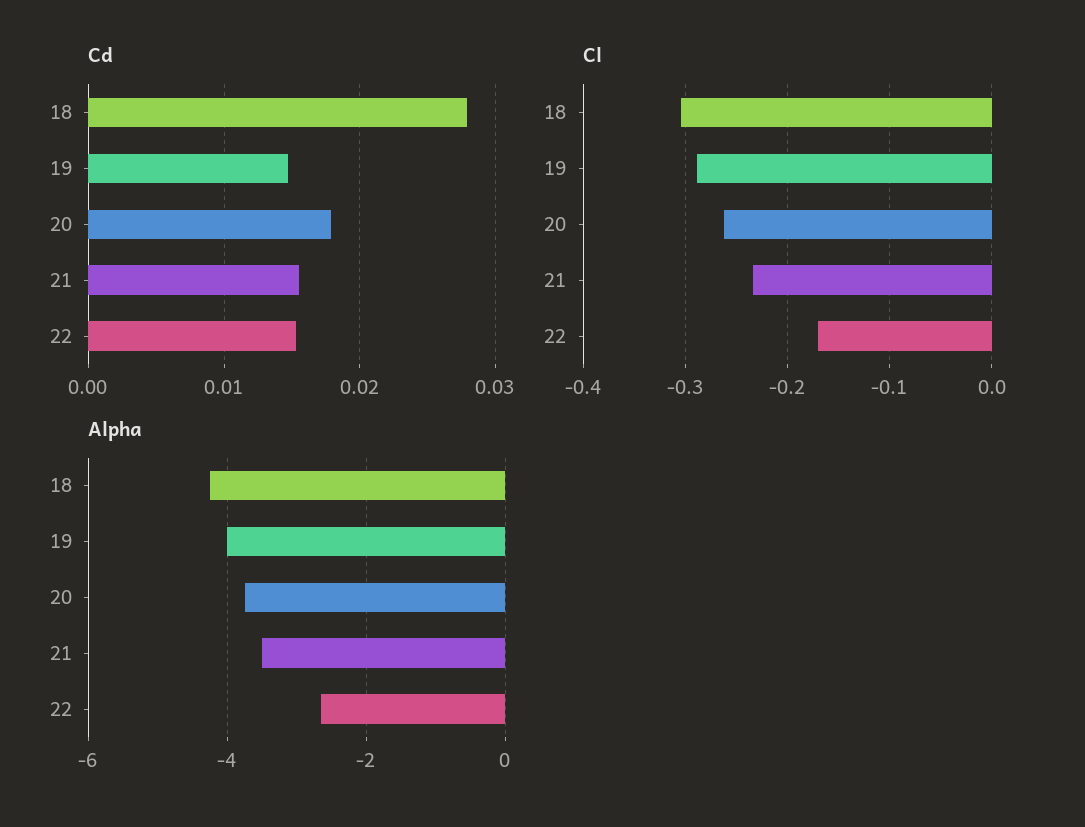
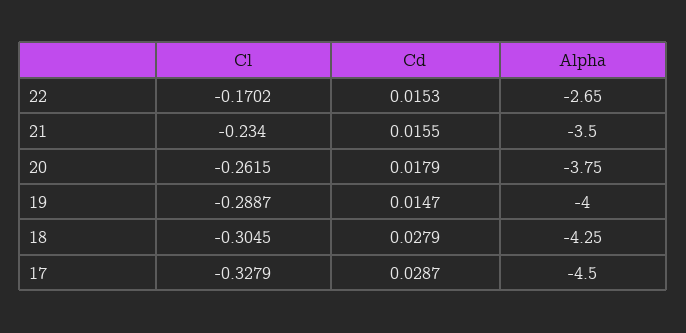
  {
    "Cd": {
      "18": 0.0279,
      "19": 0.0147,
      "20": 0.0179,
      "21": 0.0155,
-     "22": 0.0153
+     "22": 0.0153,
+     "17": 0.0287
    },
    "Cl": {
      "18": -0.3045,
      "19": -0.2887,
      "20": -0.2615,
      "21": -0.234,
-     "22": -0.1702
+     "22": -0.1702,
+     "17": -0.3279
    },
    "Alpha": {
      "18": -4.25,
      "19": -4,
      "20": -3.75,
      "21": -3.5,
-     "22": -2.65
+     "22": -2.65,
+     "17": -4.5
    }
  }

